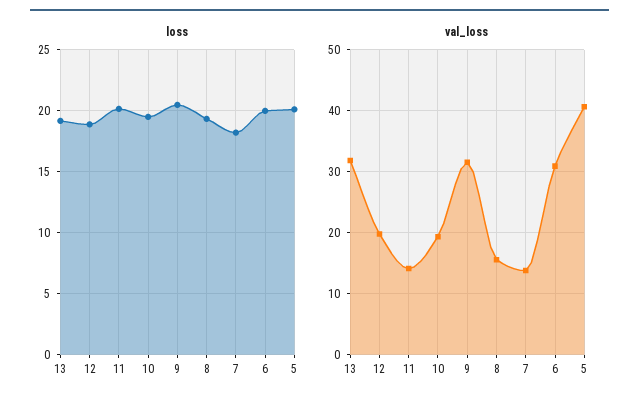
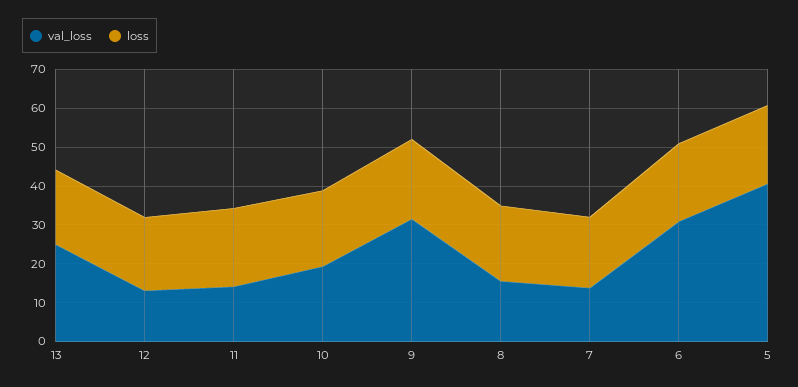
  {
    "loss": {
      "13": 19,
      "12": 19,
      "11": 20,
      "10": 19.5,
      "9": 20.5,
      "8": 19.5,
      "7": 18,
      "6": 20,
      "5": 20
    },
    "val_loss": {
-     "13": 32,
+     "13": 25,
-     "12": 20,
+     "12": 12.5,
      "11": 14,
      "10": 19,
      "9": 32,
      "8": 16,
      "7": 14,
      "6": 31,
      "5": 41
    }
  }

